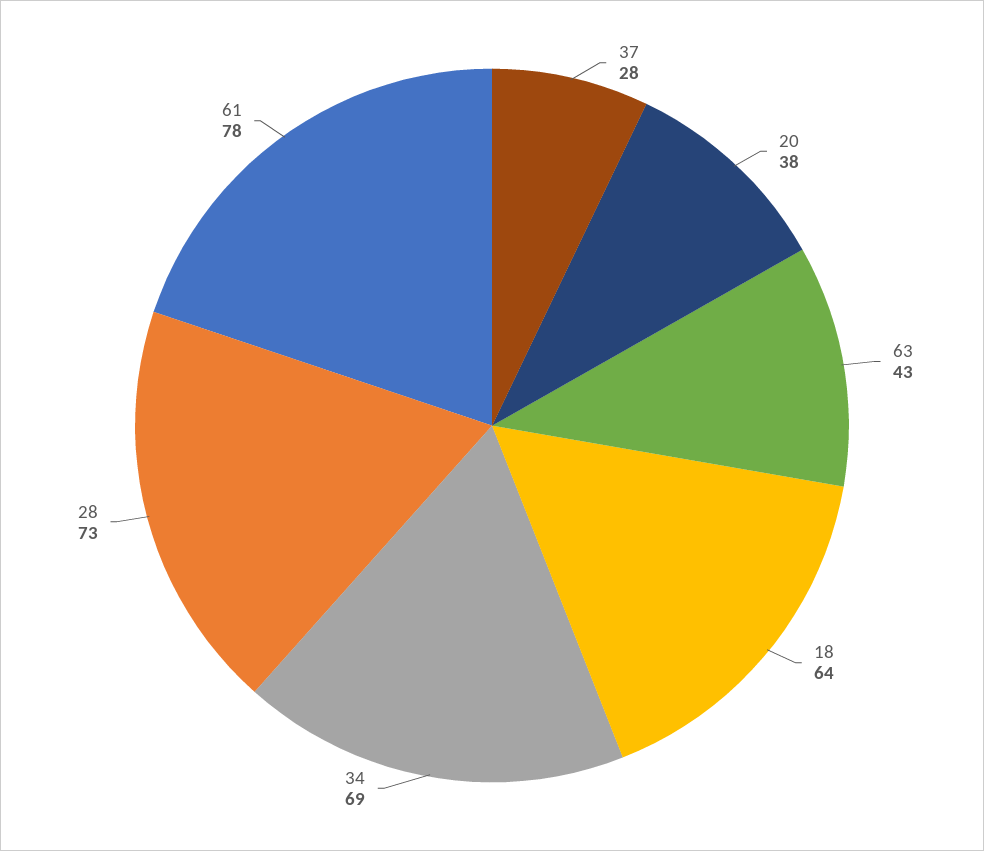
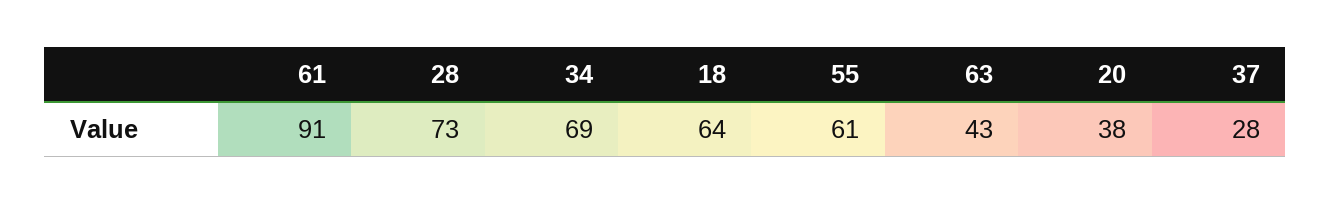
  {
    "37": 28,
    "20": 38,
    "63": 43,
    "18": 64,
    "34": 69,
    "28": 73,
-   "61": 78
+   "61": 91,
+   "55": 61
  }

